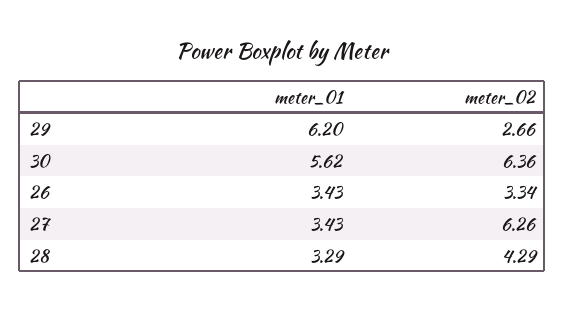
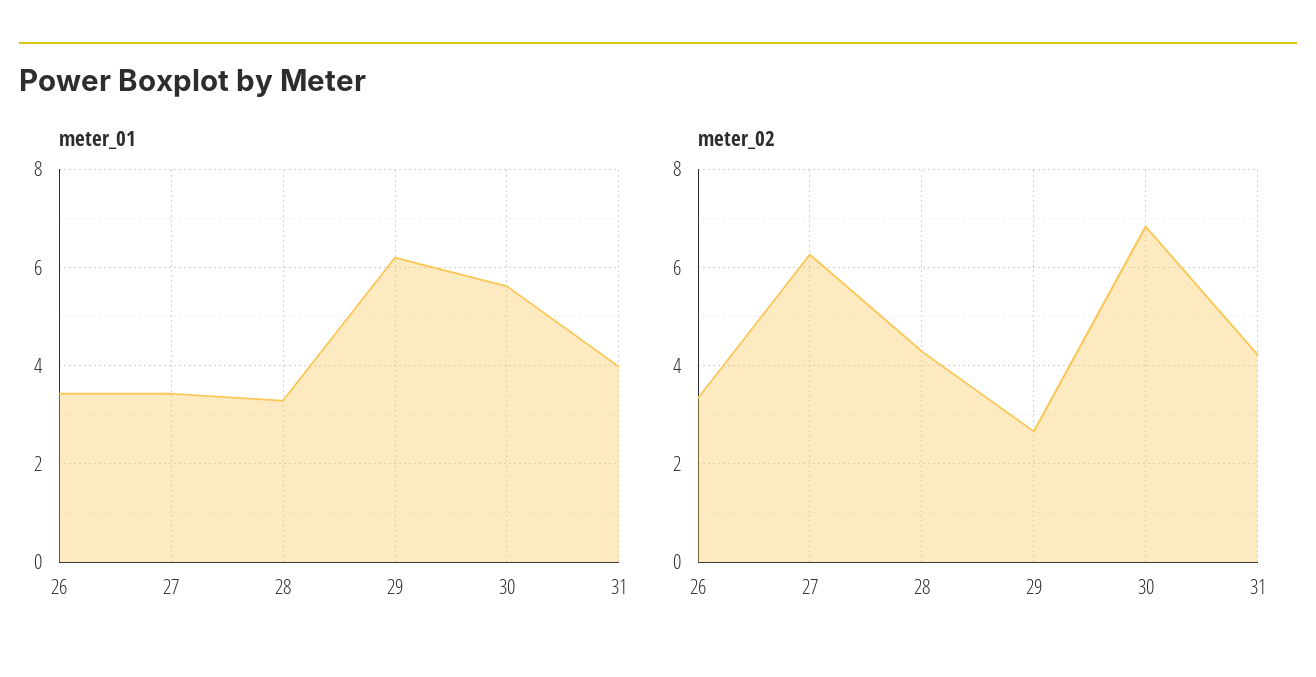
  {
    "meter_01": {
      "29": 6.2,
      "30": 5.62,
      "26": 3.43,
      "27": 3.43,
-     "28": 3.29
+     "28": 3.29,
+     "31": 4
    },
    "meter_02": {
      "29": 2.66,
-     "30": 6.36,
+     "30": 6.8,
      "26": 3.34,
      "27": 6.26,
-     "28": 4.29
+     "28": 4.29,
+     "31": 4.2
    }
  }

